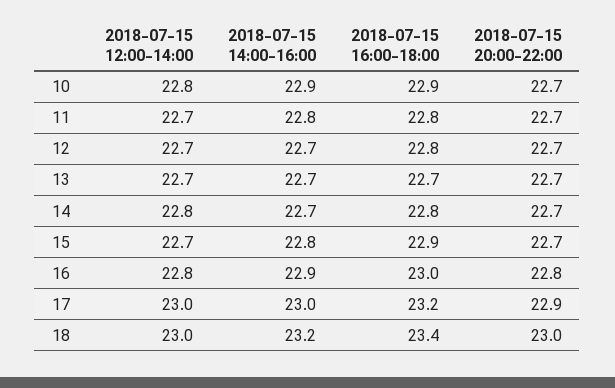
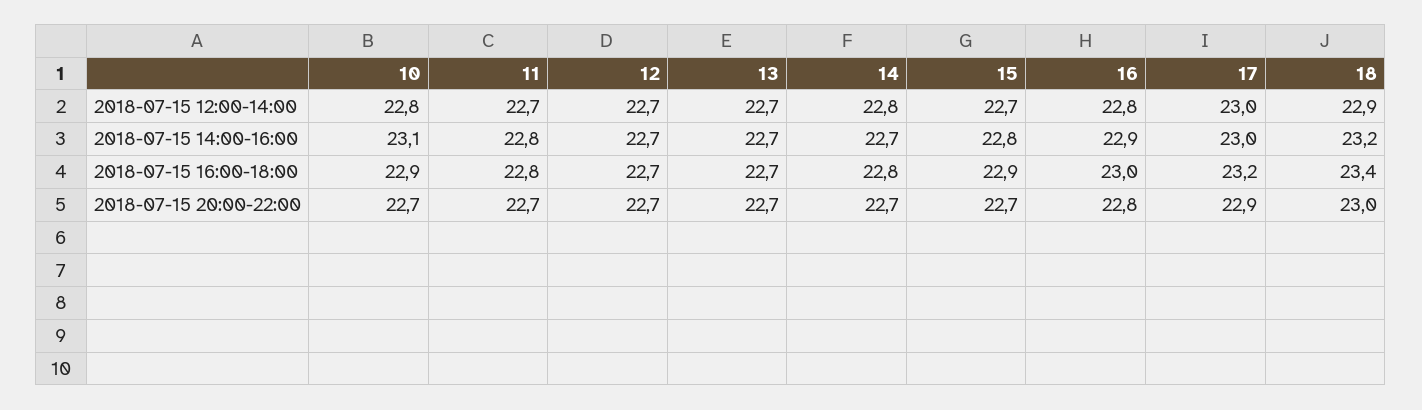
  {
    "2018-07-15 12:00-14:00": {
      "10": 22.8,
      "11": 22.7,
      "12": 22.7,
      "13": 22.7,
      "14": 22.8,
      "15": 22.7,
      "16": 22.8,
      "17": 23,
-     "18": 23
+     "18": 22.9
    },
    "2018-07-15 14:00-16:00": {
-     "10": 22.9,
+     "10": 23.1,
      "11": 22.8,
      "12": 22.7,
      "13": 22.7,
      "14": 22.7,
      "15": 22.8,
      "16": 22.9,
      "17": 23,
      "18": 23.2
    },
    "2018-07-15 16:00-18:00": {
      "10": 22.9,
      "11": 22.8,
-     "12": 22.8,
+     "12": 22.7,
      "13": 22.7,
      "14": 22.8,
      "15": 22.9,
      "16": 23,
      "17": 23.2,
      "18": 23.4
    },
    "2018-07-15 20:00-22:00": {
      "10": 22.7,
      "11": 22.7,
      "12": 22.7,
      "13": 22.7,
      "14": 22.7,
      "15": 22.7,
      "16": 22.8,
      "17": 22.9,
      "18": 23
    }
  }

